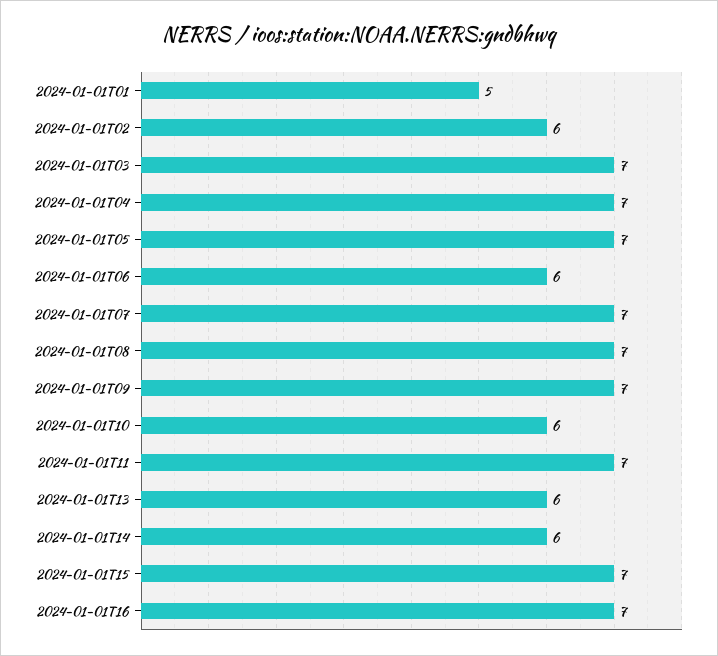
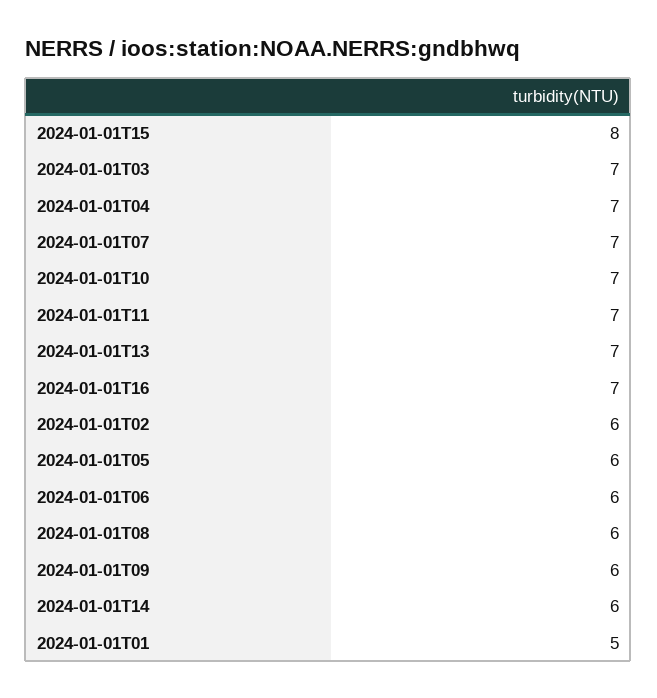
  {
    "2024-01-01T01": 5,
    "2024-01-01T02": 6,
    "2024-01-01T03": 7,
    "2024-01-01T04": 7,
-   "2024-01-01T05": 7,
+   "2024-01-01T05": 6,
    "2024-01-01T06": 6,
    "2024-01-01T07": 7,
-   "2024-01-01T08": 7,
+   "2024-01-01T08": 6,
-   "2024-01-01T09": 7,
+   "2024-01-01T09": 6,
-   "2024-01-01T10": 6,
+   "2024-01-01T10": 7,
    "2024-01-01T11": 7,
-   "2024-01-01T13": 6,
+   "2024-01-01T13": 7,
    "2024-01-01T14": 6,
-   "2024-01-01T15": 7,
+   "2024-01-01T15": 8,
    "2024-01-01T16": 7
  }

